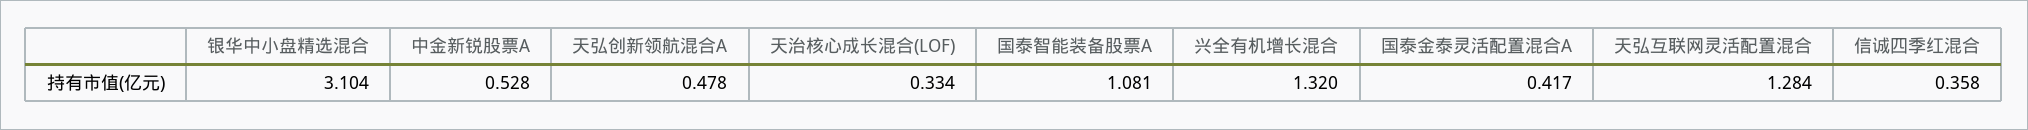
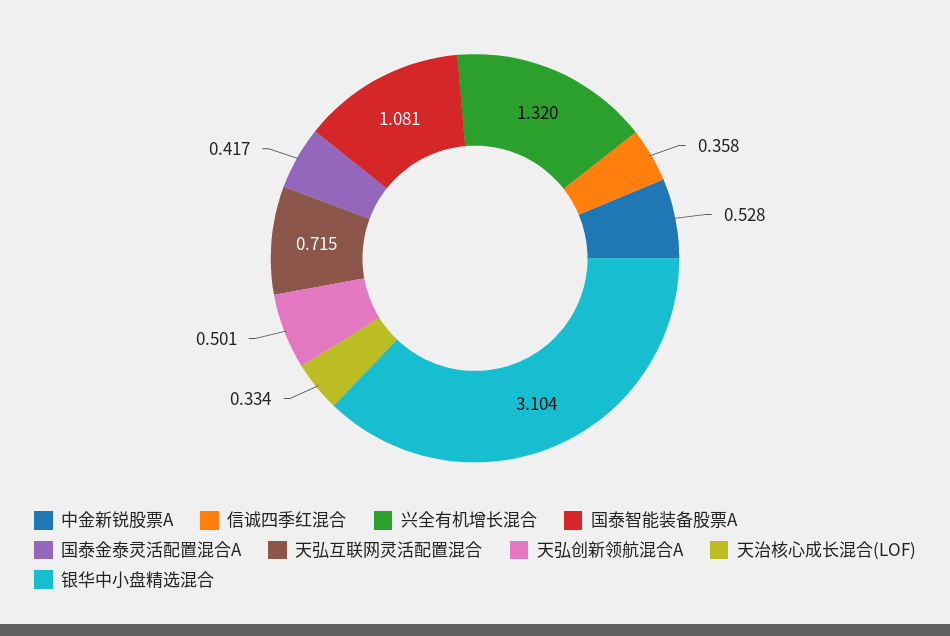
  {
    "银华中小盘精选混合": 3.104,
    "中金新锐股票A": 0.528,
-   "天弘创新领航混合A": 0.478,
+   "天弘创新领航混合A": 0.501,
    "天治核心成长混合(LOF)": 0.334,
    "国泰智能装备股票A": 1.081,
    "兴全有机增长混合": 1.32,
    "国泰金泰灵活配置混合A": 0.417,
-   "天弘互联网灵活配置混合": 1.284,
+   "天弘互联网灵活配置混合": 0.715,
    "信诚四季红混合": 0.358
  }

